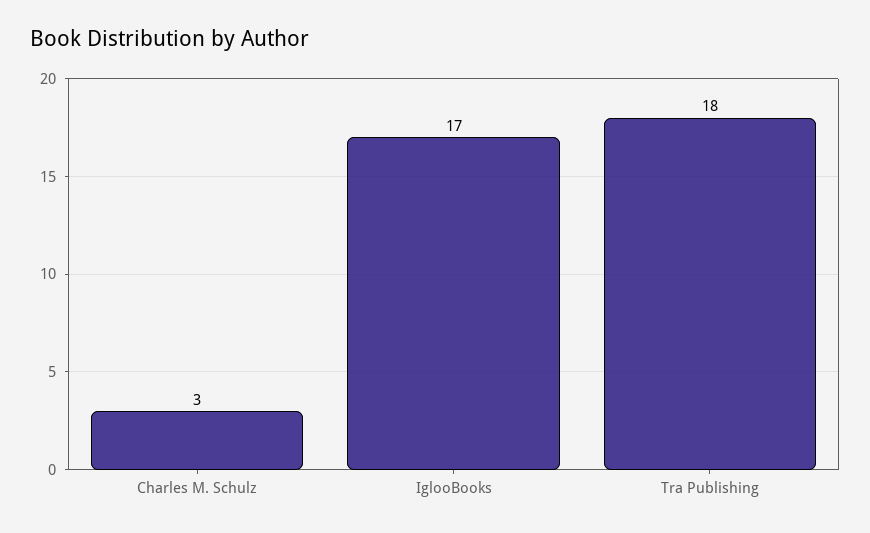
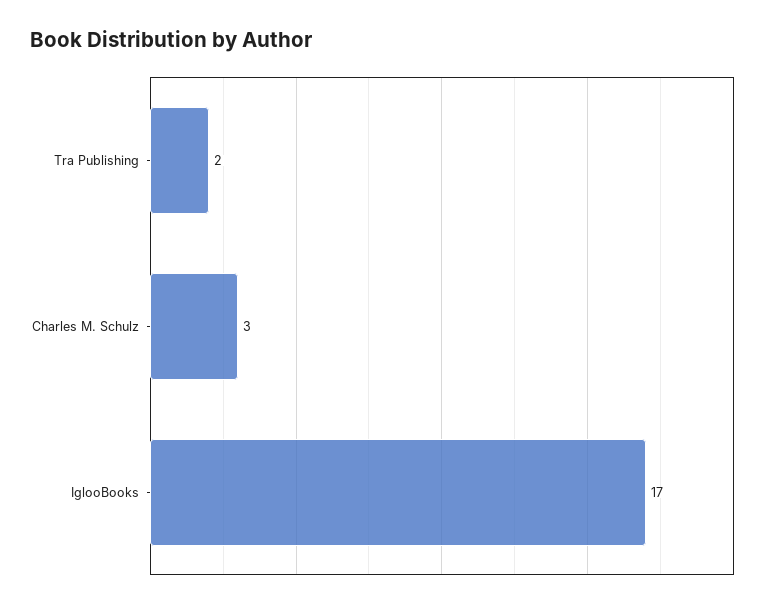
  {
    "Charles M. Schulz": 3,
    "IglooBooks": 17,
-   "Tra Publishing": 18
+   "Tra Publishing": 2
  }

